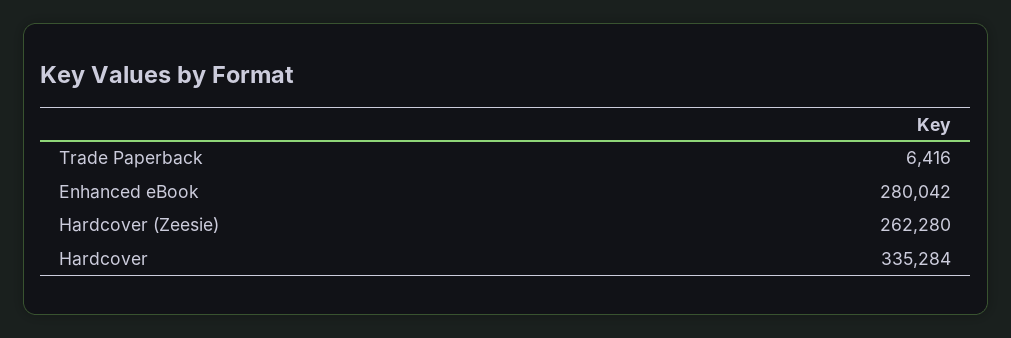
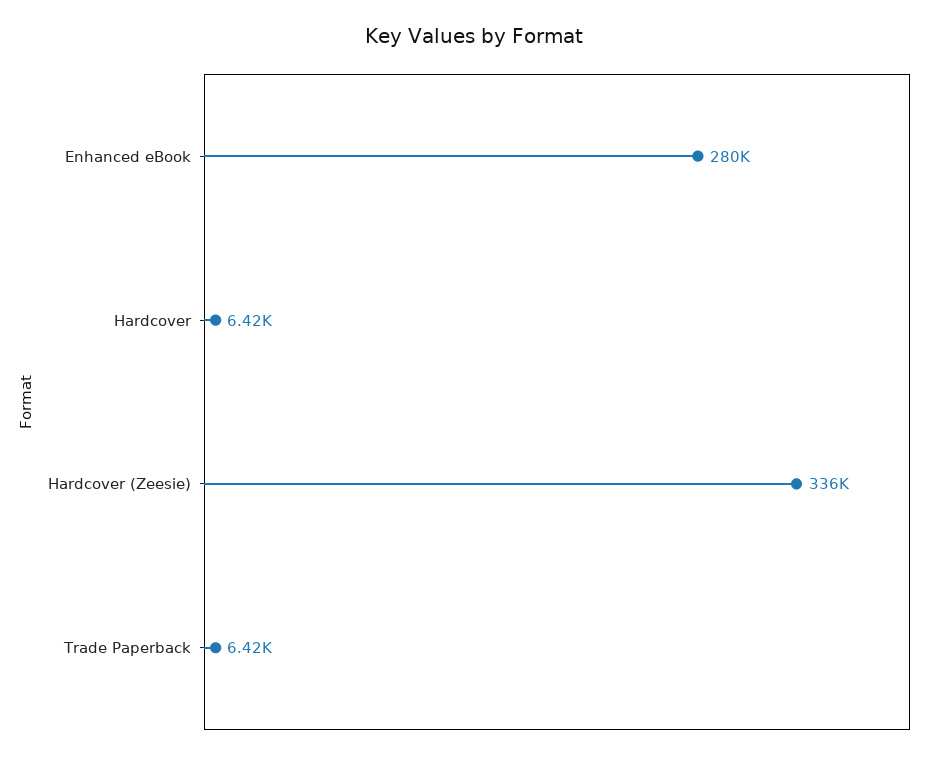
  {
    "Trade Paperback": 6416,
    "Enhanced eBook": 280042,
-   "Hardcover (Zeesie)": 262280,
+   "Hardcover (Zeesie)": 336000,
-   "Hardcover": 335284
+   "Hardcover": 6420
  }

